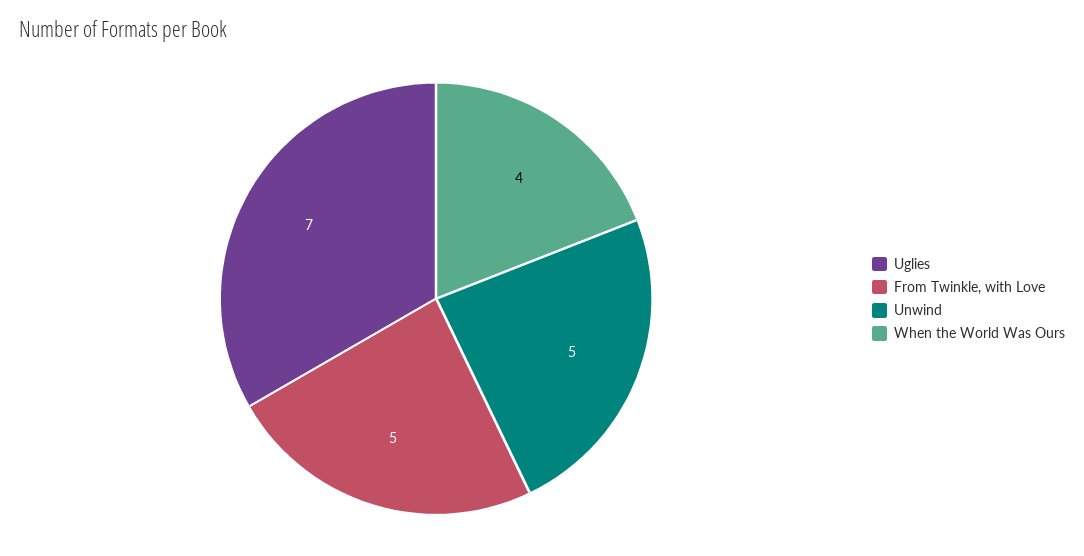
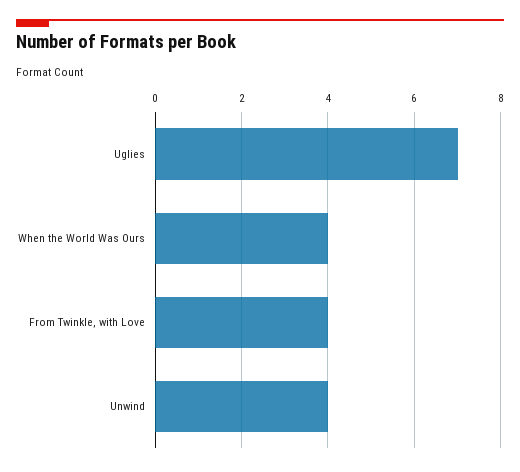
  {
    "Uglies": 7,
-   "From Twinkle, with Love": 5,
+   "From Twinkle, with Love": 4,
-   "Unwind": 5,
+   "Unwind": 4,
    "When the World Was Ours": 4
  }

